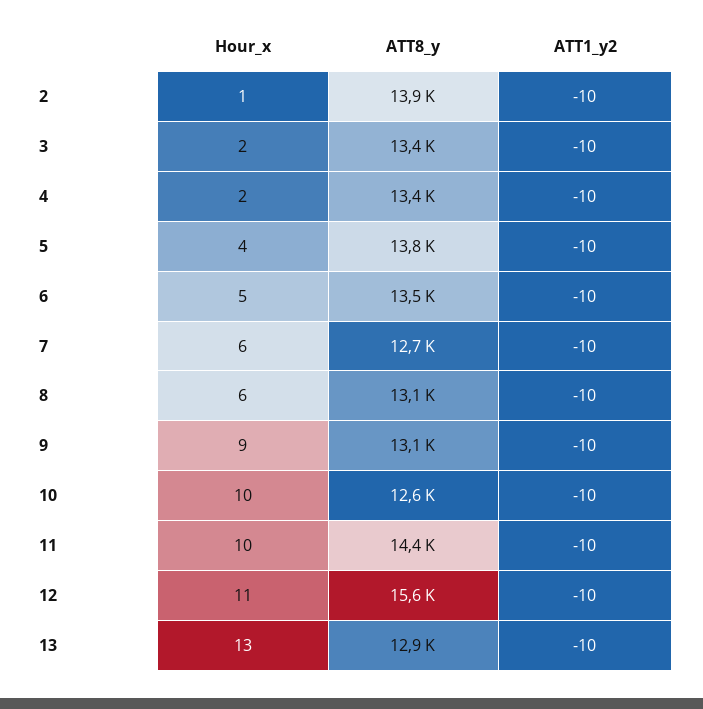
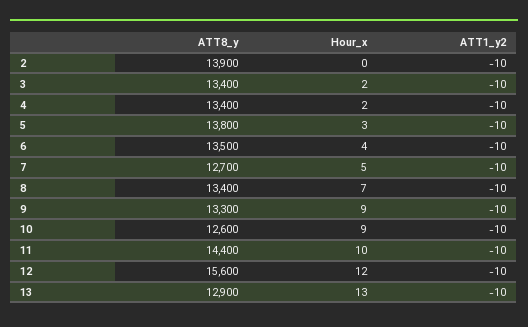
  {
    "Hour_x": {
-     "2": 1,
+     "2": 0,
      "3": 2,
      "4": 2,
-     "5": 4,
+     "5": 3,
-     "6": 5,
+     "6": 4,
-     "7": 6,
+     "7": 5,
-     "8": 6,
+     "8": 7,
      "9": 9,
-     "10": 10,
+     "10": 9,
      "11": 10,
-     "12": 11,
+     "12": 12,
      "13": 13
    },
    "ATT8_y": {
      "2": 13900,
      "3": 13400,
      "4": 13400,
      "5": 13800,
      "6": 13500,
      "7": 12700,
-     "8": 13100,
+     "8": 13400,
-     "9": 13100,
+     "9": 13300,
      "10": 12600,
      "11": 14400,
      "12": 15600,
      "13": 12900
    },
    "ATT1_y2": {
      "2": -10,
      "3": -10,
      "4": -10,
      "5": -10,
      "6": -10,
      "7": -10,
      "8": -10,
      "9": -10,
      "10": -10,
      "11": -10,
      "12": -10,
      "13": -10
    }
  }

